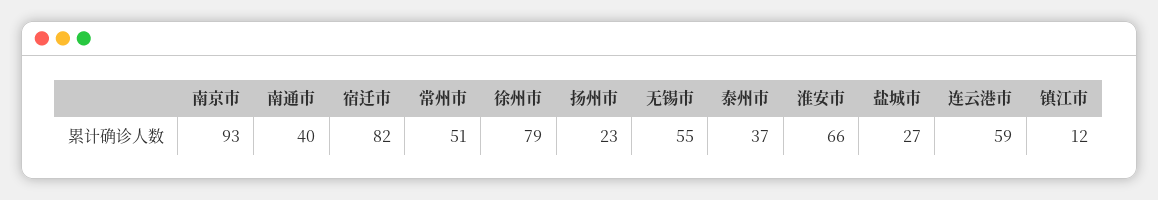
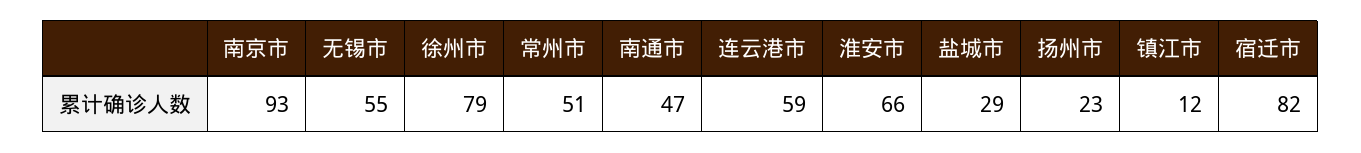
  {
    "南京市": 93,
-   "南通市": 40,
+   "南通市": 47,
    "宿迁市": 82,
    "常州市": 51,
    "徐州市": 79,
    "扬州市": 23,
    "无锡市": 55,
-   "泰州市": 37,
    "淮安市": 66,
-   "盐城市": 27,
+   "盐城市": 29,
    "连云港市": 59,
    "镇江市": 12
  }

